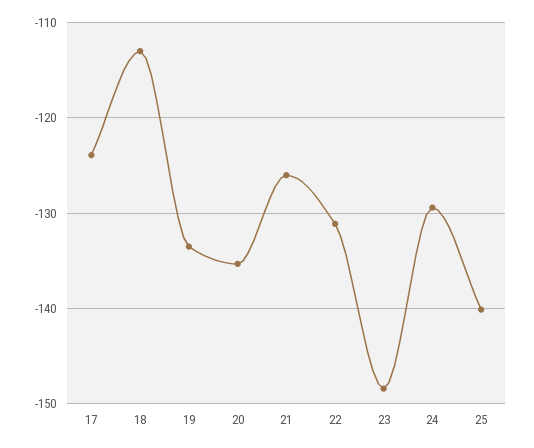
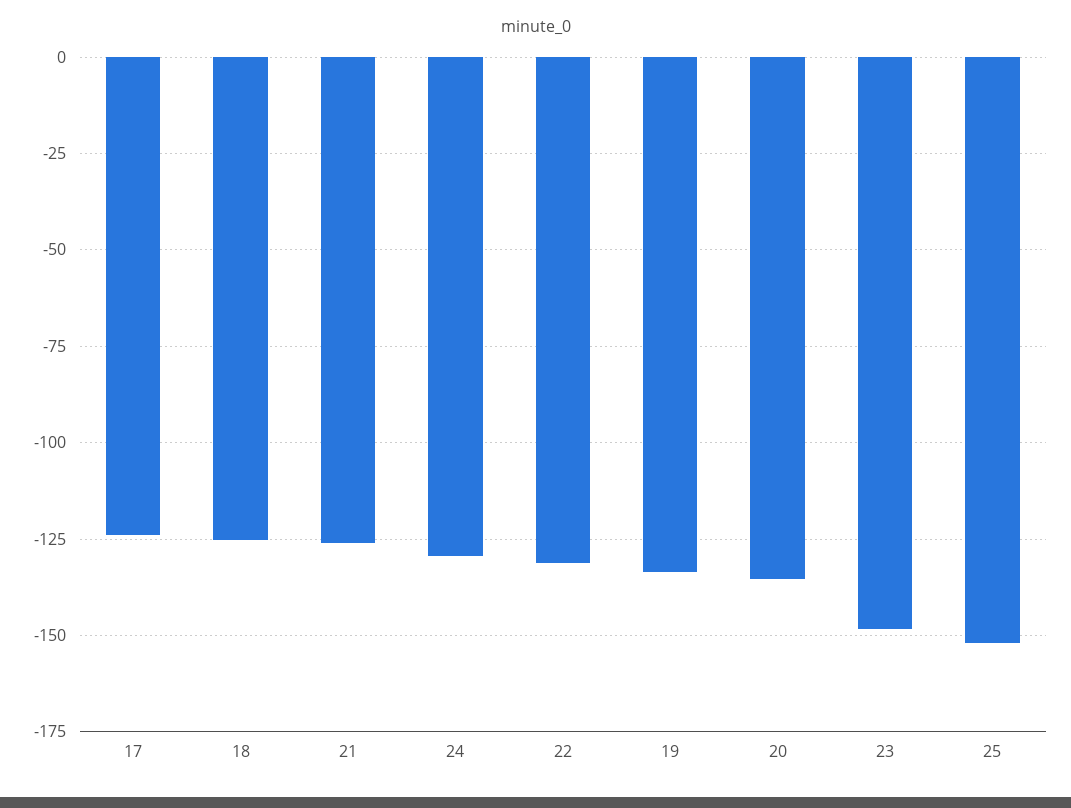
  {
    "17": -124,
-   "18": -113,
+   "18": -125,
    "19": -134,
    "20": -135,
    "21": -126,
    "22": -131,
    "23": -148,
    "24": -129,
-   "25": -140
+   "25": -152.5
  }

